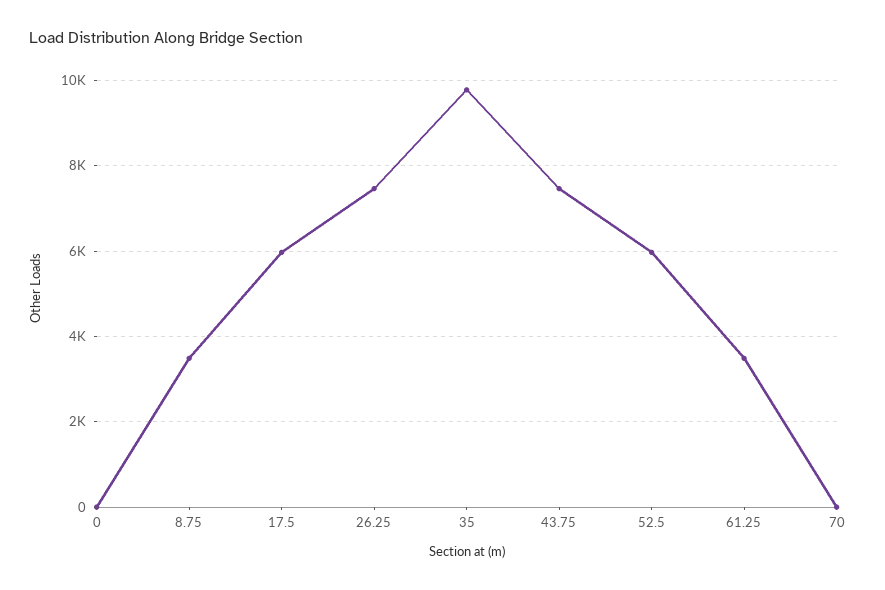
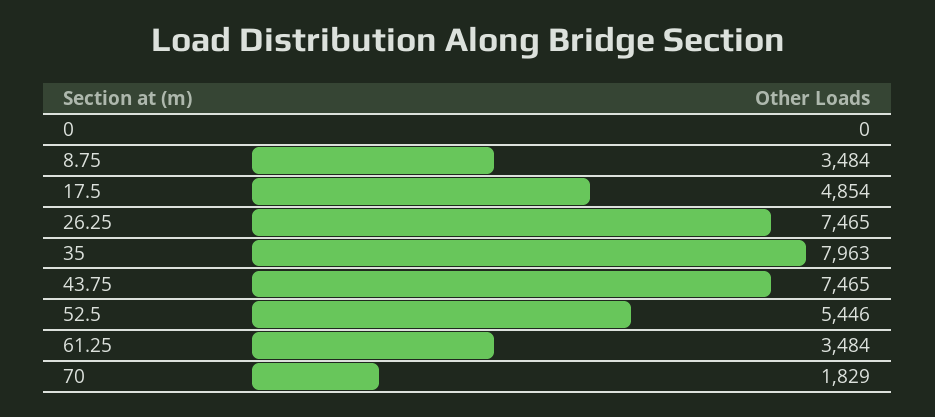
  {
    "0": 0,
    "8.75": 3484,
-   "17.5": 6000,
+   "17.5": 4854,
    "26.25": 7465,
-   "35": 9800,
+   "35": 7963,
    "43.75": 7465,
-   "52.5": 6000,
+   "52.5": 5446,
    "61.25": 3484,
-   "70": 0
+   "70": 1829
  }

